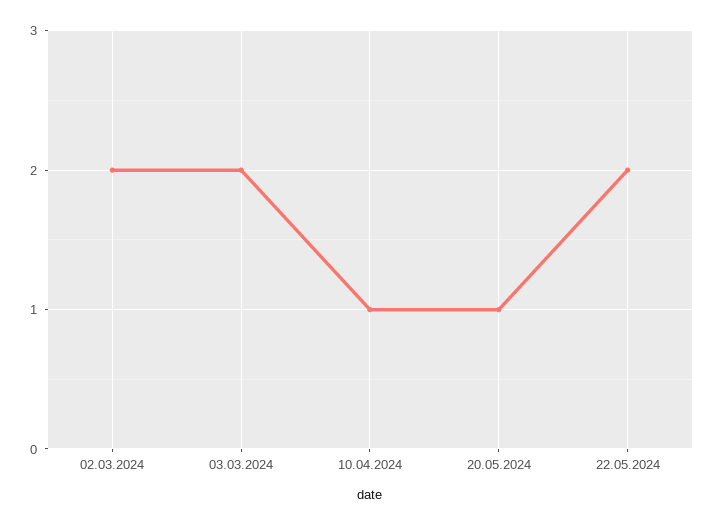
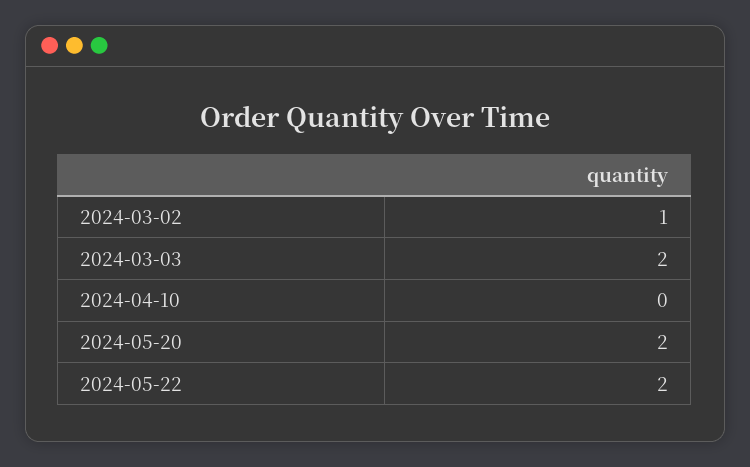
  {
-   "02.03.2024": 2,
+   "02.03.2024": 1,
    "03.03.2024": 2,
-   "10.04.2024": 1,
+   "10.04.2024": 0,
-   "20.05.2024": 1,
+   "20.05.2024": 2,
    "22.05.2024": 2
  }

